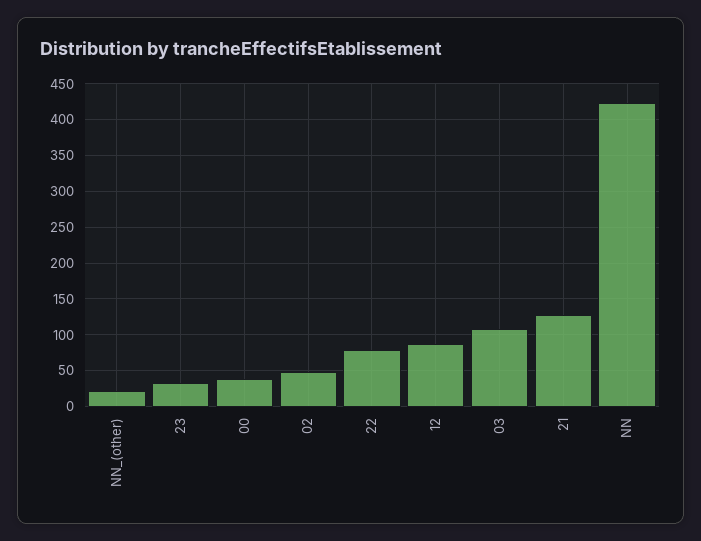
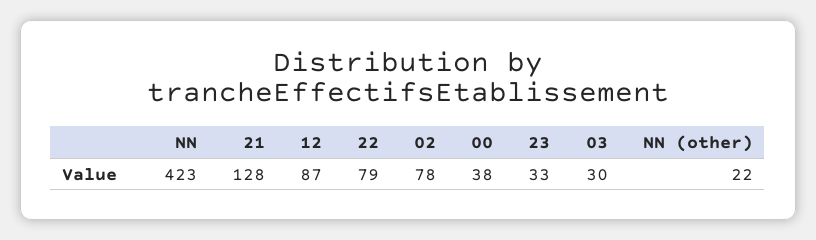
  {
    "NN_(other)": 22,
    "23": 33,
    "00": 38,
-   "02": 50,
+   "02": 78,
    "22": 79,
    "12": 87,
-   "03": 110,
+   "03": 30,
    "21": 128,
    "NN": 423
  }

